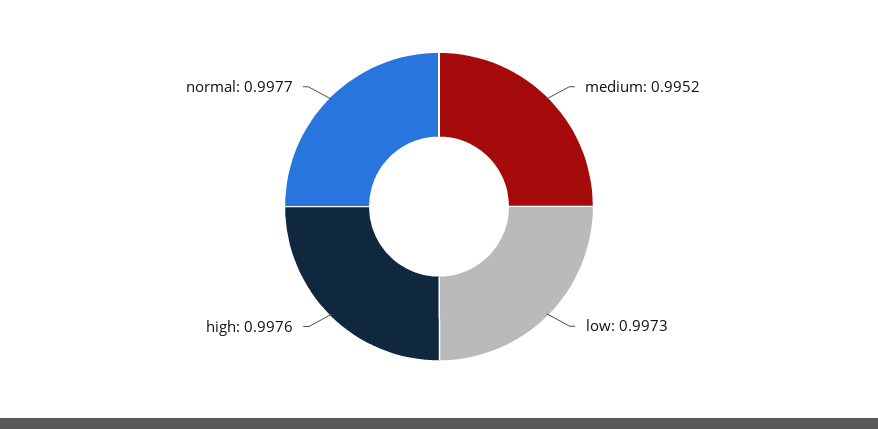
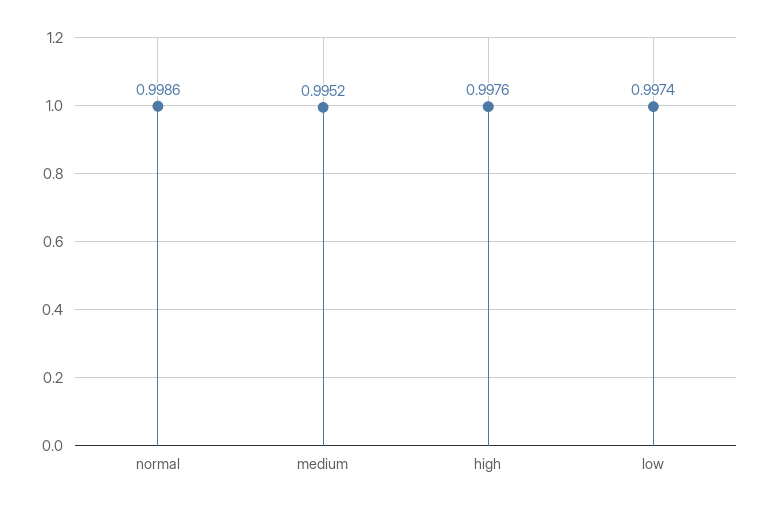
  {
    "medium": 0.9952,
-   "low": 0.9973,
+   "low": 0.9974,
    "high": 0.9976,
-   "normal": 0.9977
+   "normal": 0.9986
  }

